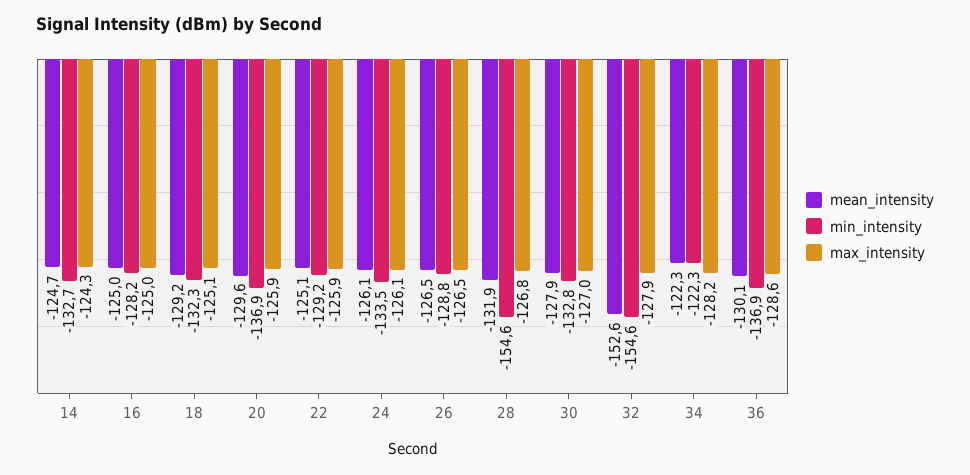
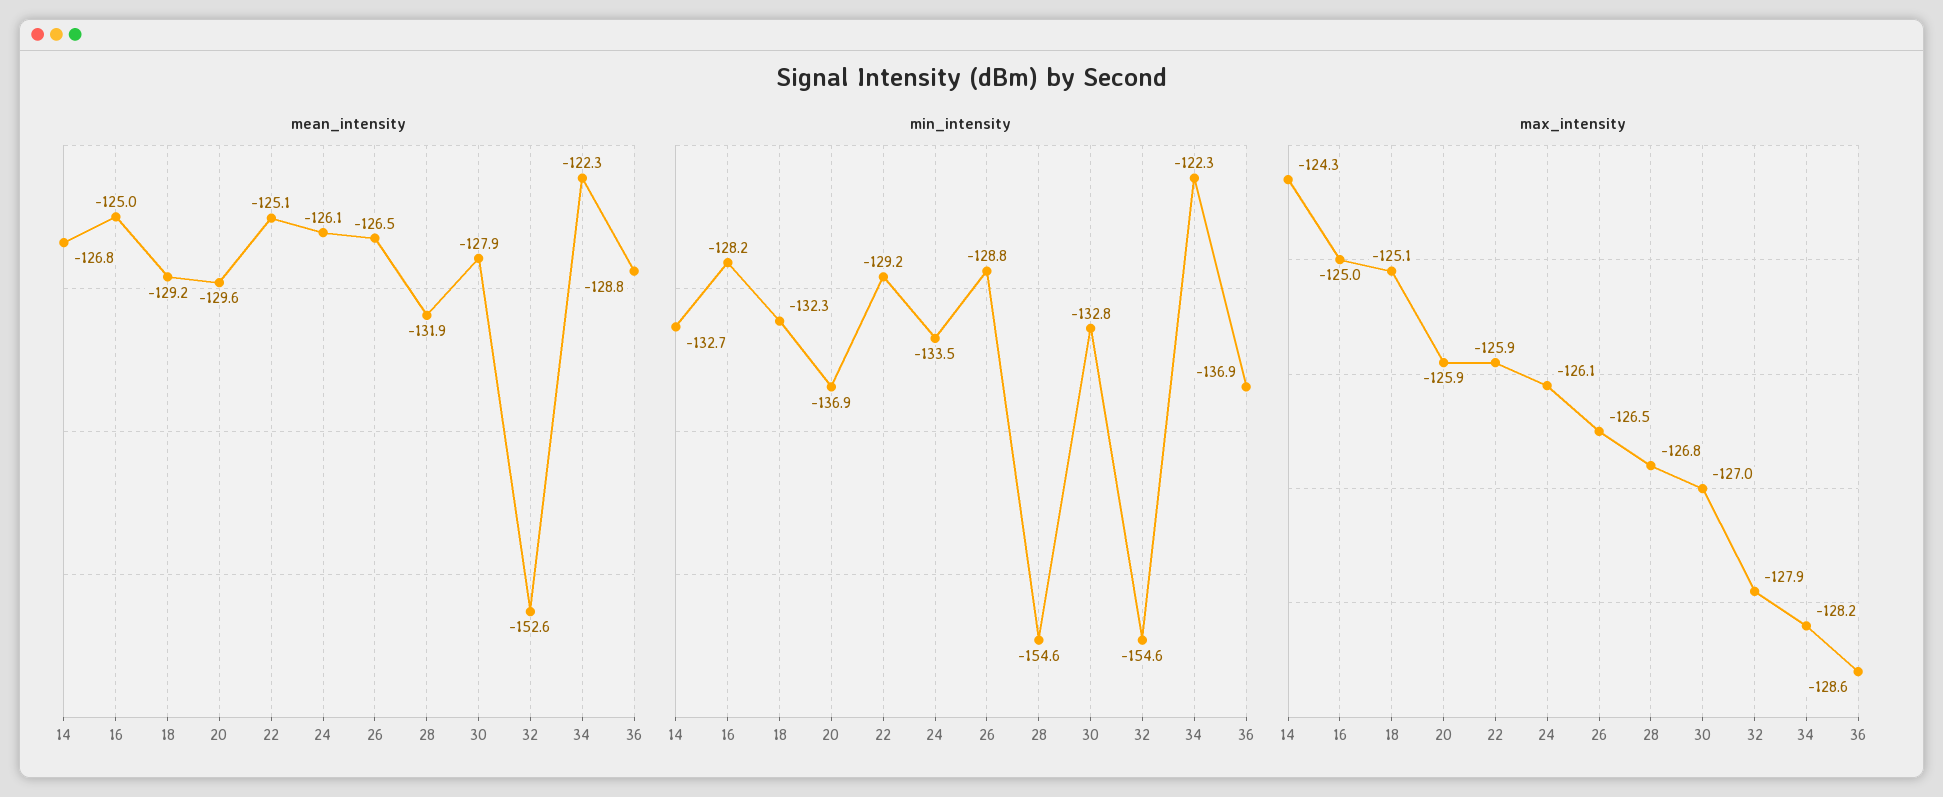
  {
    "mean_intensity": {
-     "14": -124.7,
+     "14": -126.8,
      "16": -125,
      "18": -129.2,
      "20": -129.6,
      "22": -125.1,
      "24": -126.1,
      "26": -126.5,
      "28": -131.9,
      "30": -127.9,
      "32": -152.6,
      "34": -122.3,
-     "36": -130.1
+     "36": -128.8
    },
    "min_intensity": {
      "14": -132.7,
      "16": -128.2,
      "18": -132.3,
      "20": -136.9,
      "22": -129.2,
      "24": -133.5,
      "26": -128.8,
      "28": -154.6,
      "30": -132.8,
      "32": -154.6,
      "34": -122.3,
      "36": -136.9
    },
    "max_intensity": {
      "14": -124.3,
      "16": -125,
      "18": -125.1,
      "20": -125.9,
      "22": -125.9,
      "24": -126.1,
      "26": -126.5,
      "28": -126.8,
      "30": -127,
      "32": -127.9,
      "34": -128.2,
      "36": -128.6
    }
  }

